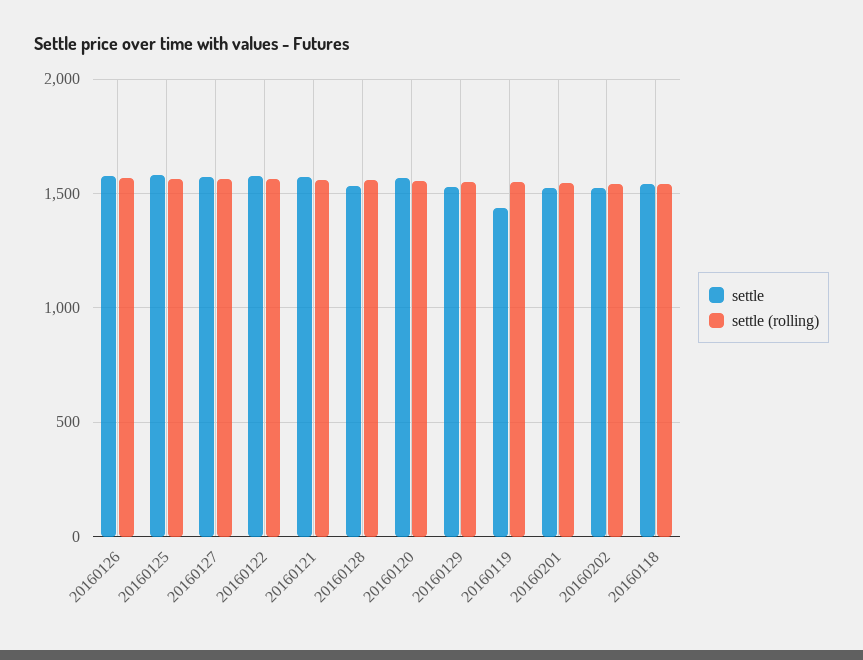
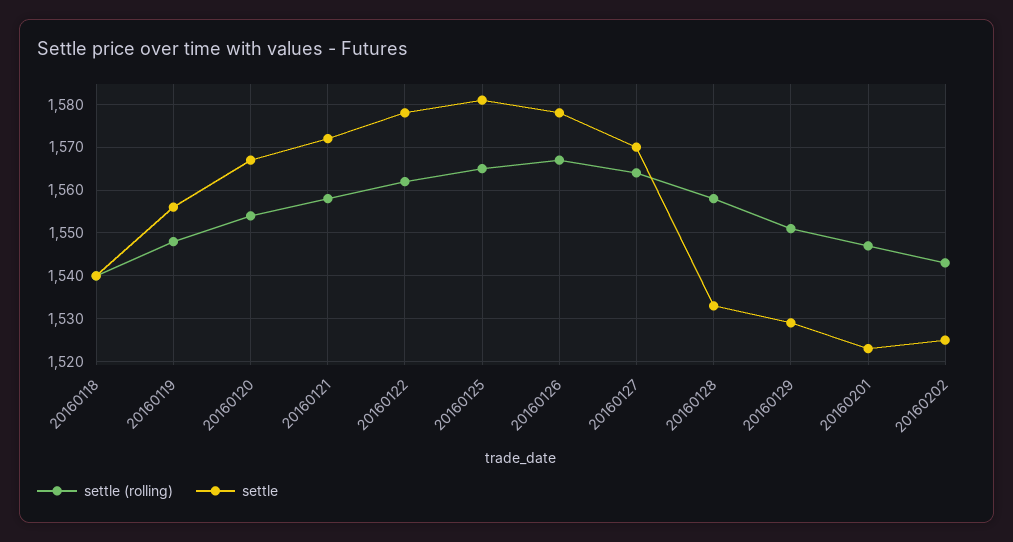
  {
    "settle": {
      "20160126": 1580,
      "20160125": 1580,
      "20160127": 1570,
      "20160122": 1580,
      "20160121": 1570,
      "20160128": 1535,
      "20160120": 1565,
      "20160129": 1530,
-     "20160119": 1450,
+     "20160119": 1555,
      "20160201": 1525,
      "20160202": 1525,
      "20160118": 1540
    },
    "settle (rolling)": {
      "20160126": 1565,
      "20160125": 1565,
      "20160127": 1565,
      "20160122": 1560,
      "20160121": 1560,
      "20160128": 1560,
      "20160120": 1555,
      "20160129": 1550,
      "20160119": 1550,
      "20160201": 1545,
      "20160202": 1545,
      "20160118": 1540
    }
  }

